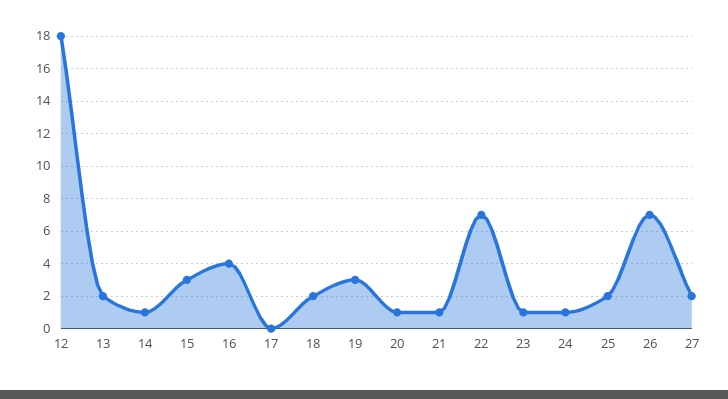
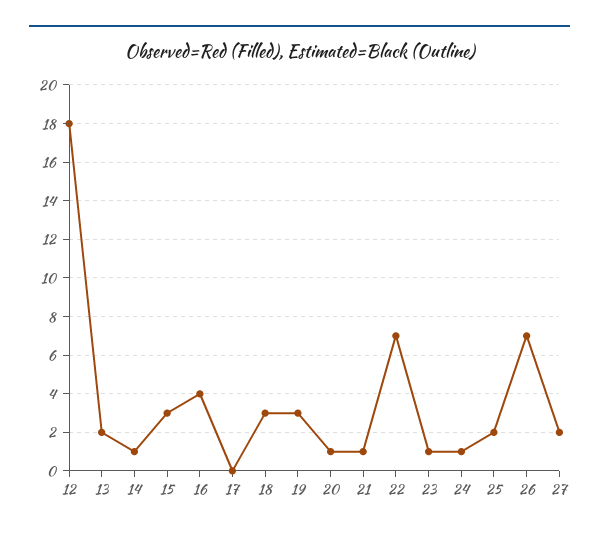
  {
    "12": 18,
    "13": 2,
    "14": 1,
    "15": 3,
    "16": 4,
    "17": 0,
-   "18": 2,
+   "18": 3,
    "19": 3,
    "20": 1,
    "21": 1,
    "22": 7,
    "23": 1,
    "24": 1,
    "25": 2,
    "26": 7,
    "27": 2
  }

